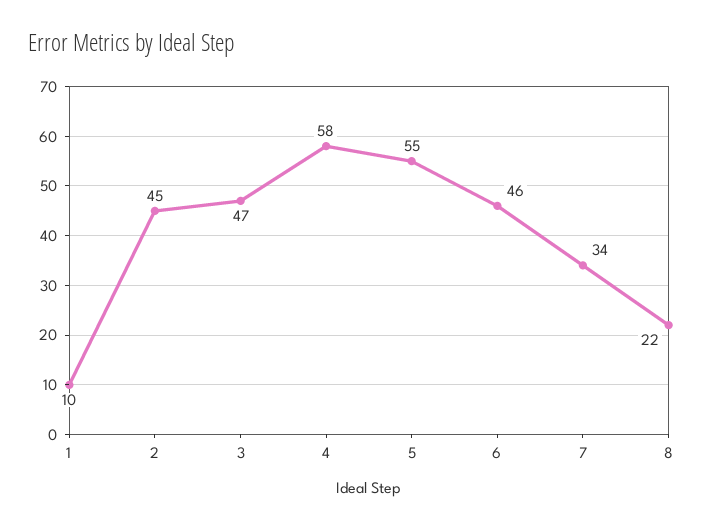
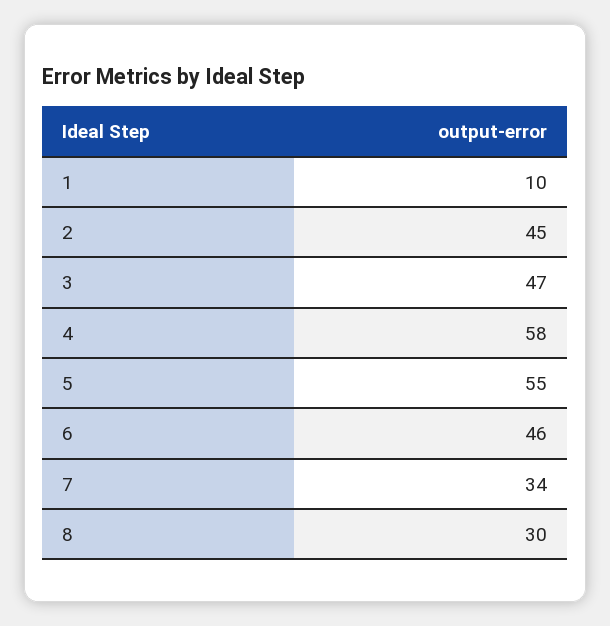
  {
    "1": 10,
    "2": 45,
    "3": 47,
    "4": 58,
    "5": 55,
    "6": 46,
    "7": 34,
-   "8": 22
+   "8": 30
  }

